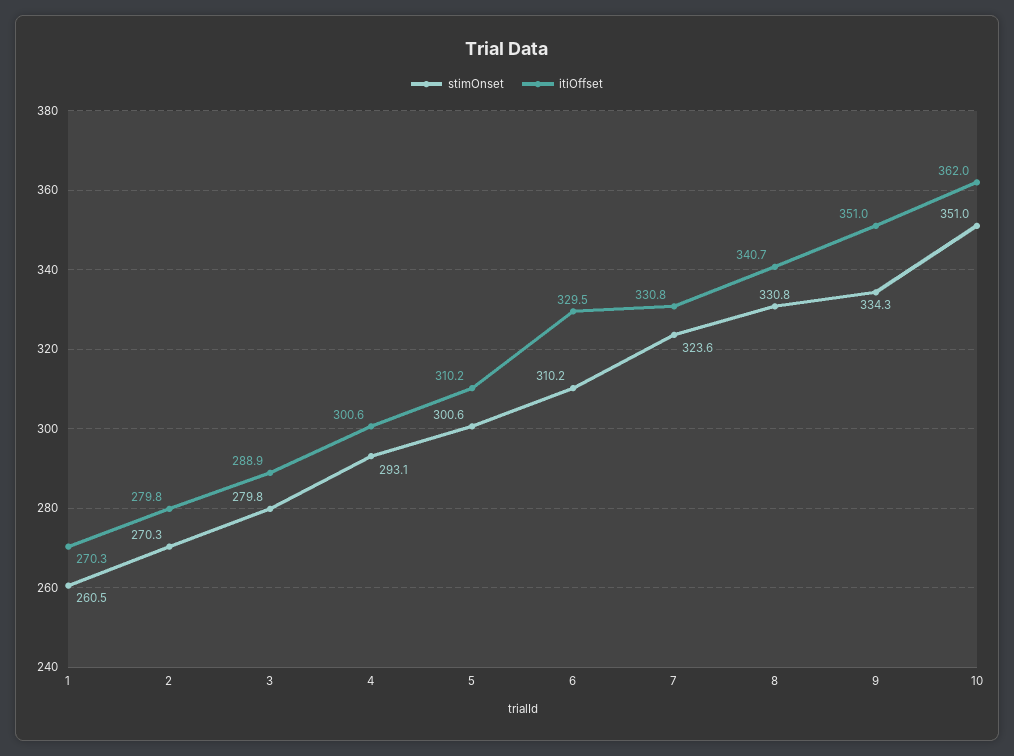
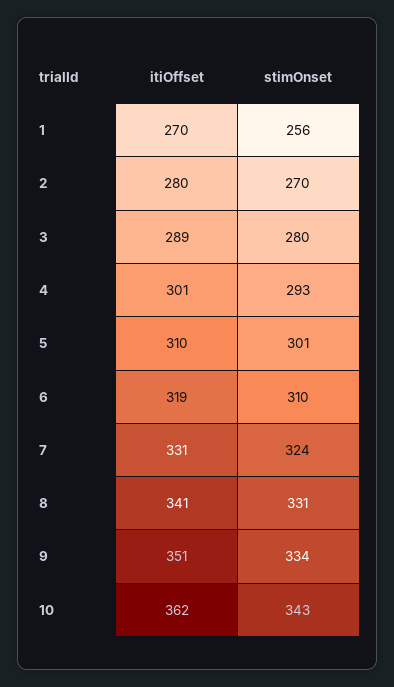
  {
    "stimOnset": {
-     "1": 260.5,
+     "1": 256,
      "2": 270.3,
      "3": 279.8,
      "4": 293.1,
      "5": 300.6,
      "6": 310.2,
      "7": 323.6,
      "8": 330.8,
      "9": 334.3,
-     "10": 351
+     "10": 343
    },
    "itiOffset": {
      "1": 270.3,
      "2": 279.8,
      "3": 288.9,
      "4": 300.6,
      "5": 310.2,
-     "6": 329.5,
+     "6": 319,
      "7": 330.8,
      "8": 340.7,
      "9": 351,
      "10": 362
    }
  }

